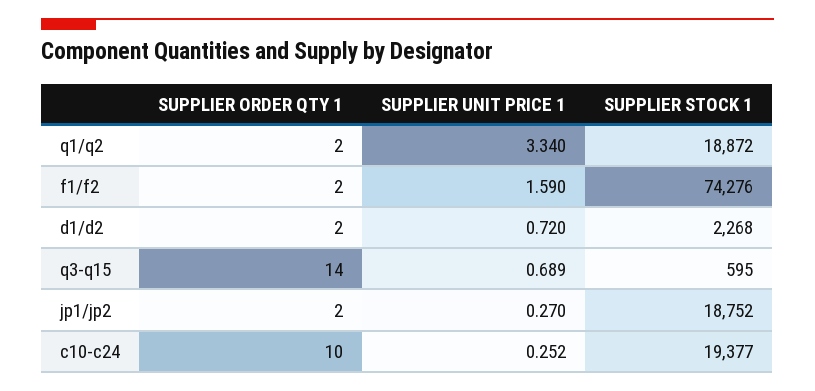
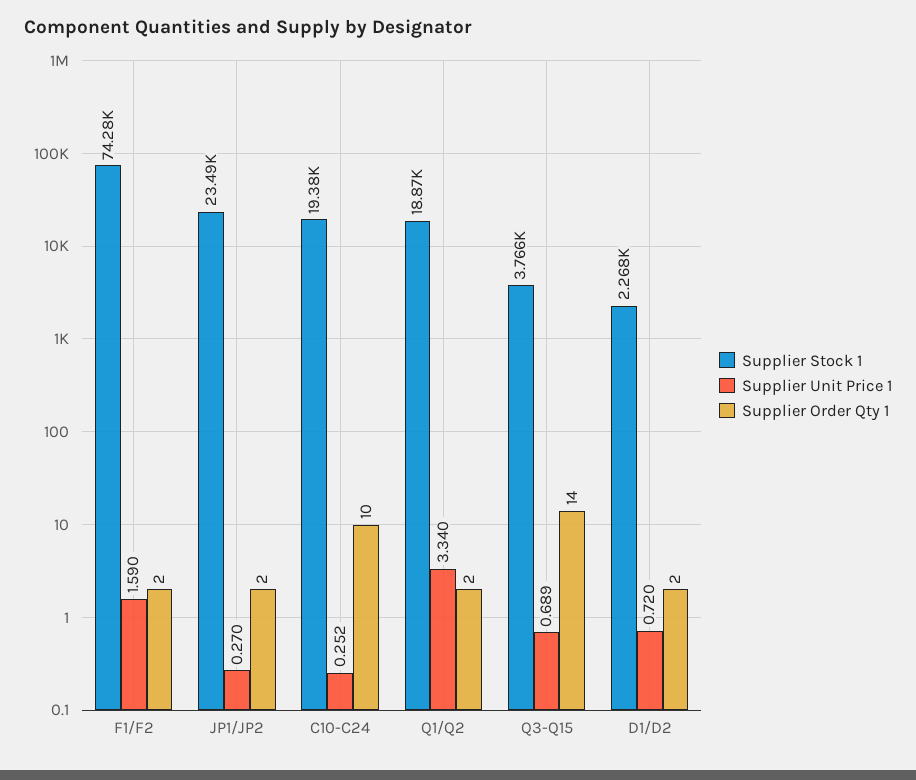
  {
    "SUPPLIER ORDER QTY 1": {
      "q1/q2": 2,
      "f1/f2": 2,
      "d1/d2": 2,
      "q3-q15": 14,
      "jp1/jp2": 2,
      "c10-c24": 10
    },
    "SUPPLIER UNIT PRICE 1": {
      "q1/q2": 3.34,
      "f1/f2": 1.59,
      "d1/d2": 0.72,
      "q3-q15": 0.689,
      "jp1/jp2": 0.27,
      "c10-c24": 0.252
    },
    "SUPPLIER STOCK 1": {
      "q1/q2": 18872,
      "f1/f2": 74276,
      "d1/d2": 2268,
-     "q3-q15": 595,
+     "q3-q15": 3766,
-     "jp1/jp2": 18752,
+     "jp1/jp2": 23490,
      "c10-c24": 19377
    }
  }

